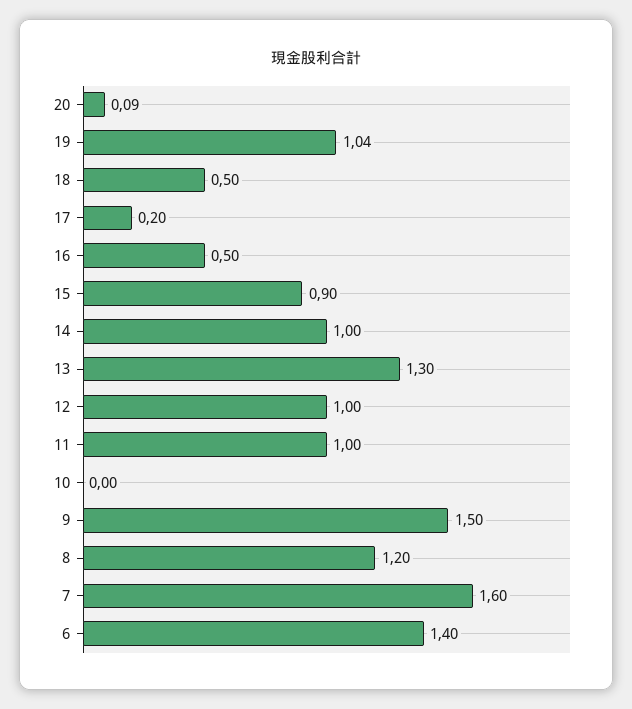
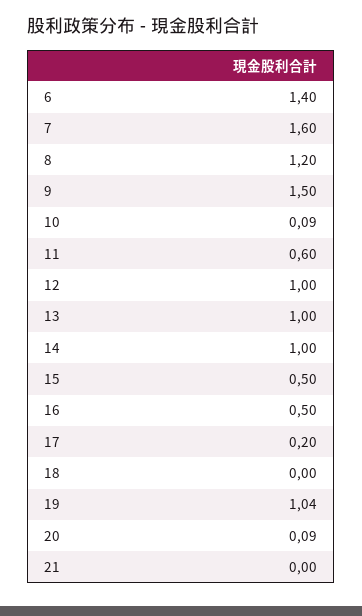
  {
    "20": 0.09,
    "19": 1.04,
-   "18": 0.5,
+   "18": 0,
    "17": 0.2,
    "16": 0.5,
-   "15": 0.9,
+   "15": 0.5,
    "14": 1,
-   "13": 1.3,
+   "13": 1,
    "12": 1,
-   "11": 1,
+   "11": 0.6,
-   "10": 0,
+   "10": 0.09,
    "9": 1.5,
    "8": 1.2,
    "7": 1.6,
-   "6": 1.4
+   "6": 1.4,
+   "21": 0
  }

